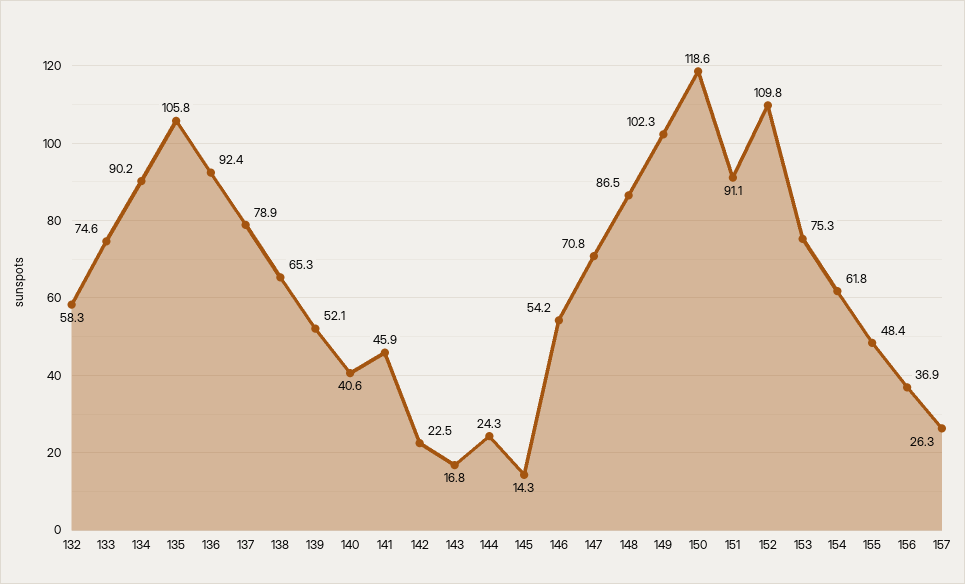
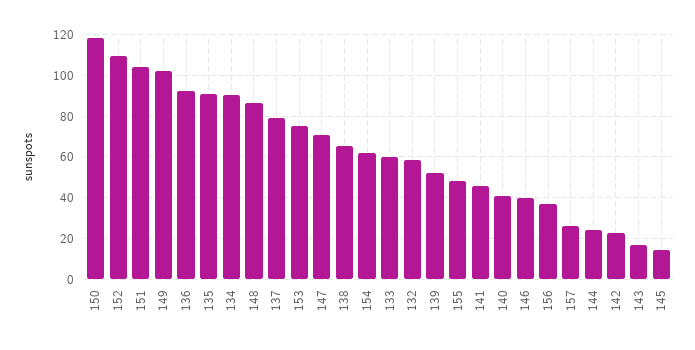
  {
    "132": 58.3,
-   "133": 74.6,
+   "133": 60,
    "134": 90.2,
-   "135": 105.8,
+   "135": 90,
    "136": 92.4,
    "137": 78.9,
    "138": 65.3,
    "139": 52.1,
    "140": 40.6,
    "141": 45.9,
    "142": 22.5,
    "143": 16.8,
    "144": 24.3,
    "145": 14.3,
-   "146": 54.2,
+   "146": 40,
    "147": 70.8,
    "148": 86.5,
    "149": 102.3,
    "150": 118.6,
-   "151": 91.1,
+   "151": 105,
    "152": 109.8,
    "153": 75.3,
    "154": 61.8,
    "155": 48.4,
    "156": 36.9,
    "157": 26.3
  }

